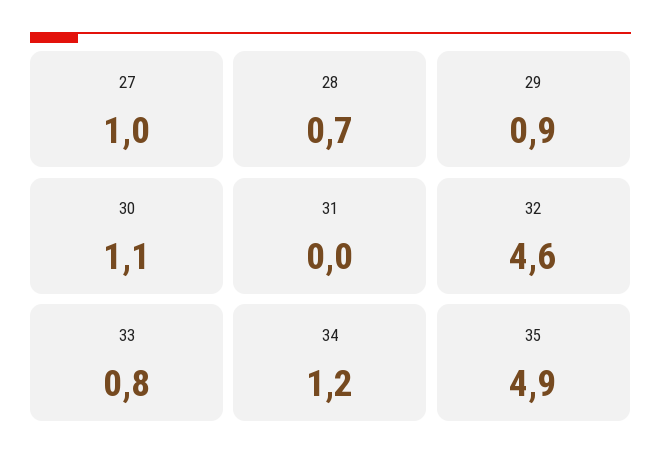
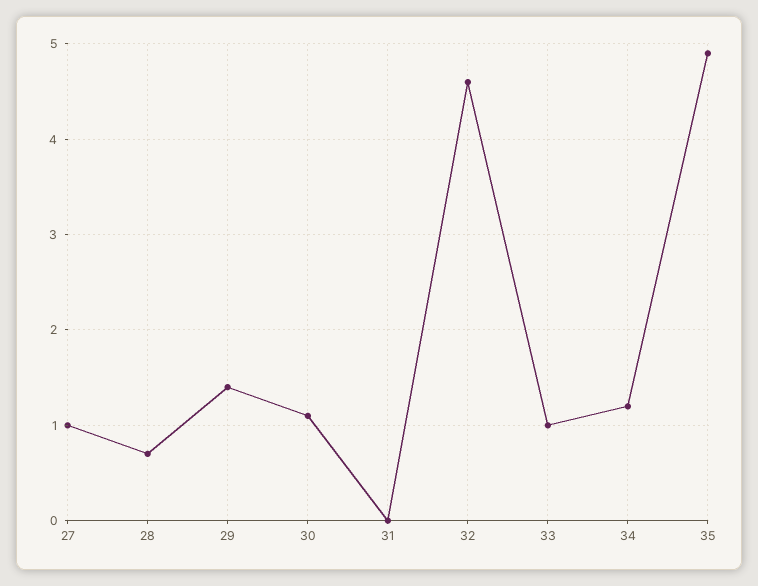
  {
    "27": 1,
    "28": 0.7,
-   "29": 0.9,
+   "29": 1.4,
    "30": 1.1,
    "31": 0,
    "32": 4.6,
-   "33": 0.8,
+   "33": 1,
    "34": 1.2,
    "35": 4.9
  }

